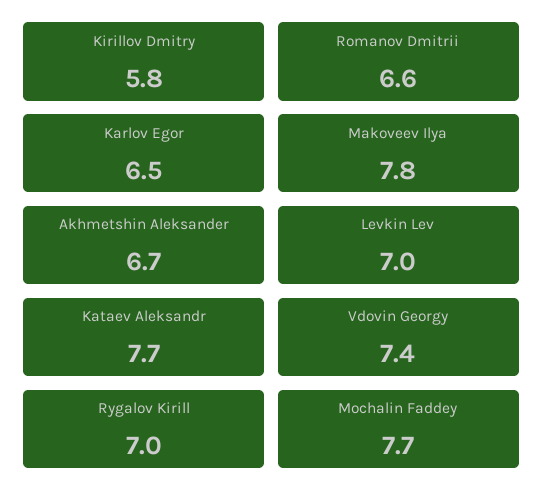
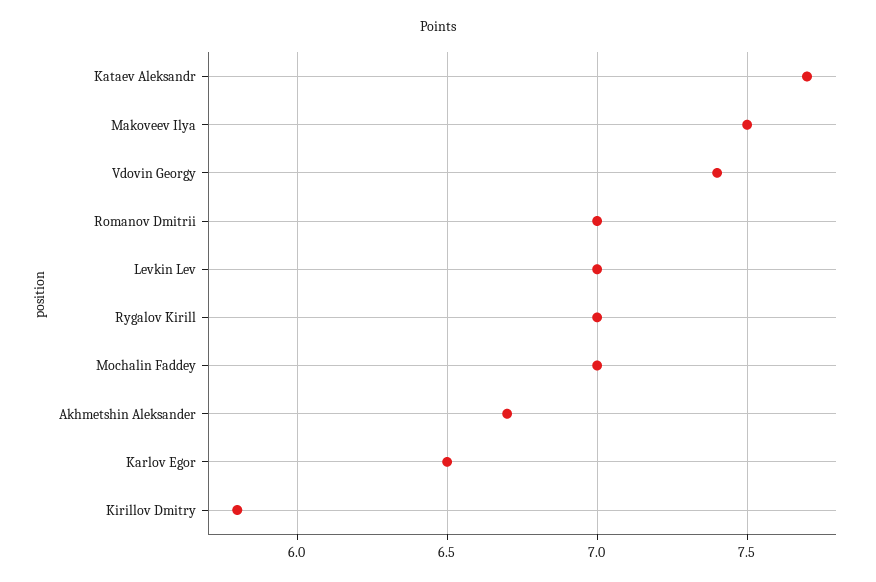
  {
    "Kirillov Dmitry": 5.8,
-   "Romanov Dmitrii": 6.6,
+   "Romanov Dmitrii": 7,
    "Karlov Egor": 6.5,
-   "Makoveev Ilya": 7.8,
+   "Makoveev Ilya": 7.5,
    "Akhmetshin Aleksander": 6.7,
    "Levkin Lev": 7,
    "Kataev Aleksandr": 7.7,
    "Vdovin Georgy": 7.4,
    "Rygalov Kirill": 7,
-   "Mochalin Faddey": 7.7
+   "Mochalin Faddey": 7
  }

